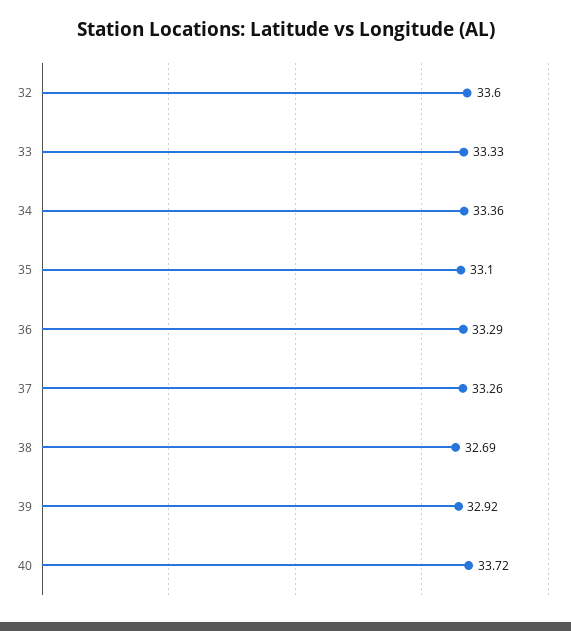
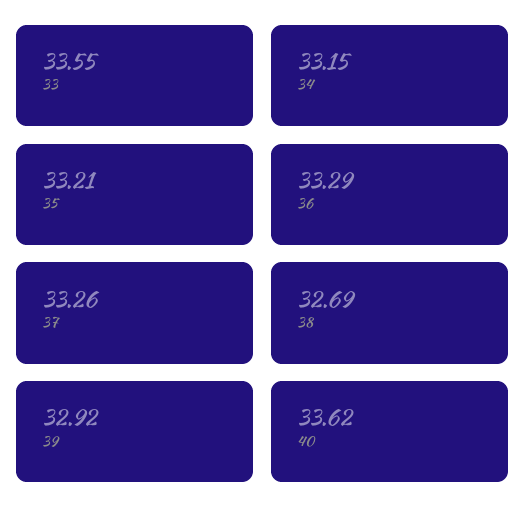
  {
-   "32": 33.6,
-   "33": 33.33,
+   "33": 33.55,
-   "34": 33.36,
+   "34": 33.15,
-   "35": 33.1,
+   "35": 33.21,
    "36": 33.29,
    "37": 33.26,
    "38": 32.69,
    "39": 32.92,
-   "40": 33.72
+   "40": 33.62
  }

